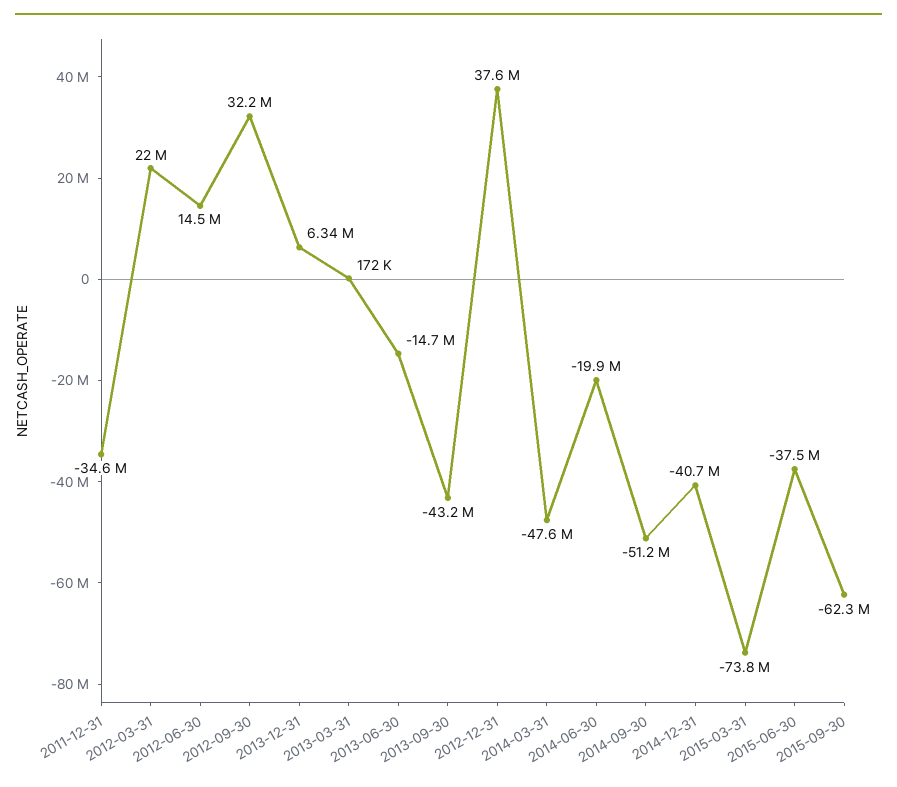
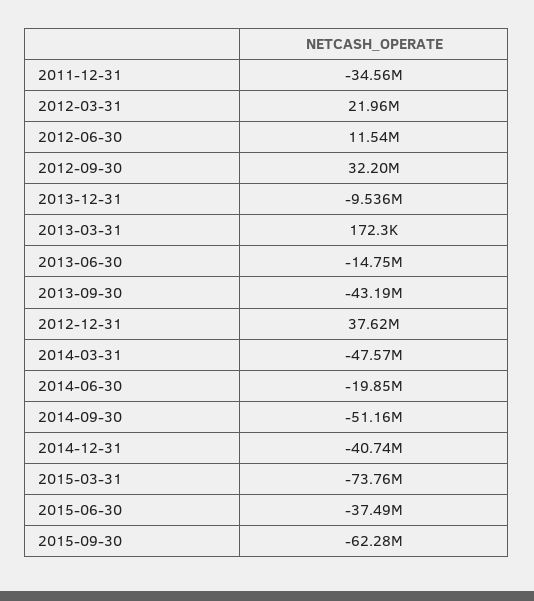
  {
    "2011-12-31": -34560000,
    "2012-03-31": 21960000,
-   "2012-06-30": 14500000,
+   "2012-06-30": 11540000,
    "2012-09-30": 32200000,
-   "2013-12-31": 6340000,
+   "2013-12-31": -9536000,
    "2013-03-31": 172300,
    "2013-06-30": -14750000,
    "2013-09-30": -43190000,
    "2012-12-31": 37620000,
    "2014-03-31": -47570000,
    "2014-06-30": -19850000,
    "2014-09-30": -51160000,
    "2014-12-31": -40740000,
    "2015-03-31": -73760000,
    "2015-06-30": -37490000,
    "2015-09-30": -62280000
  }

